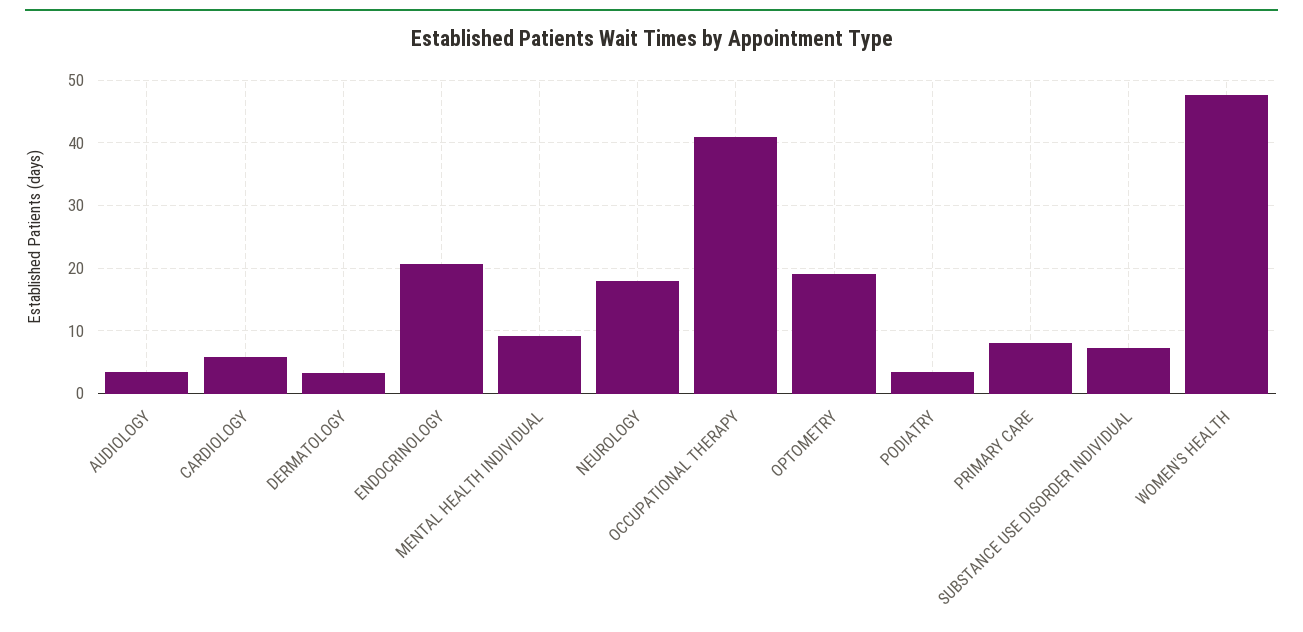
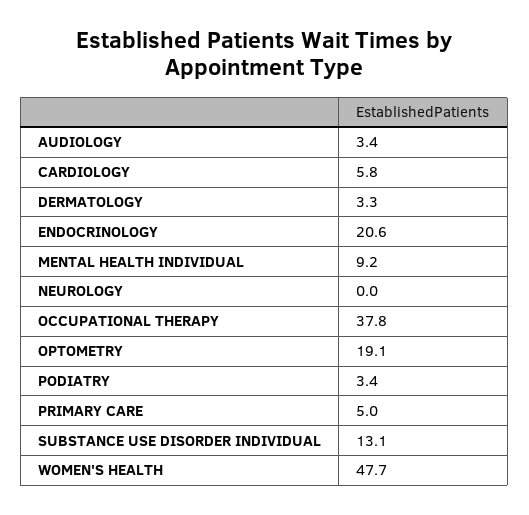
  {
    "AUDIOLOGY": 3.4,
    "CARDIOLOGY": 5.8,
    "DERMATOLOGY": 3.3,
    "ENDOCRINOLOGY": 20.6,
    "MENTAL HEALTH INDIVIDUAL": 9.2,
-   "NEUROLOGY": 18,
+   "NEUROLOGY": 0,
-   "OCCUPATIONAL THERAPY": 41,
+   "OCCUPATIONAL THERAPY": 37.8,
    "OPTOMETRY": 19.1,
    "PODIATRY": 3.4,
-   "PRIMARY CARE": 8,
+   "PRIMARY CARE": 5,
-   "SUBSTANCE USE DISORDER INDIVIDUAL": 7,
+   "SUBSTANCE USE DISORDER INDIVIDUAL": 13.1,
    "WOMEN'S HEALTH": 47.7
  }

